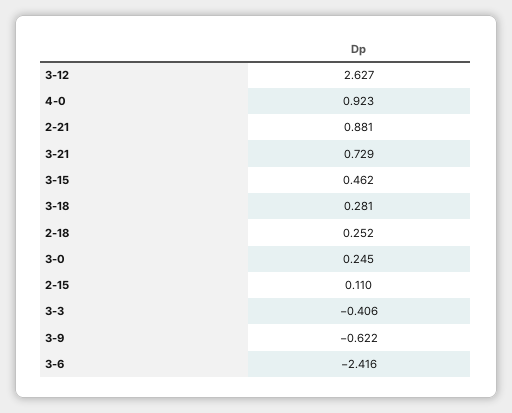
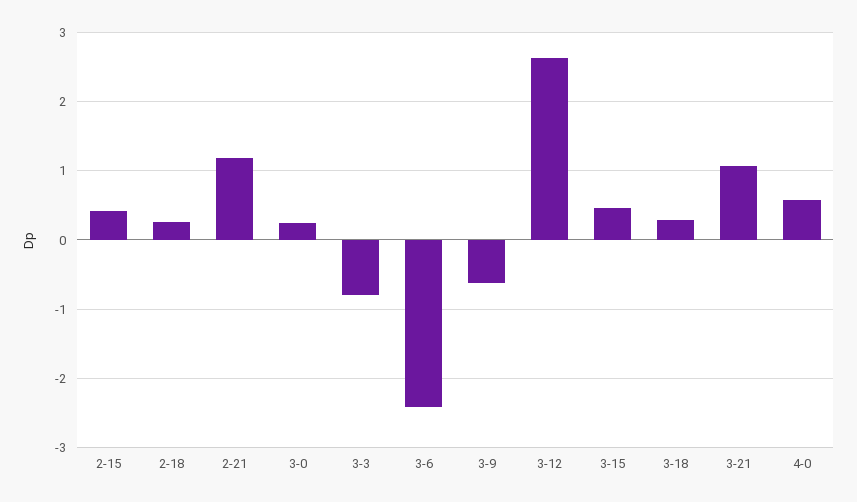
  {
    "3-12": 2.627,
-   "4-0": 0.923,
+   "4-0": 0.6,
-   "2-21": 0.881,
+   "2-21": 1.2,
-   "3-21": 0.729,
+   "3-21": 1.1,
    "3-15": 0.462,
    "3-18": 0.281,
    "2-18": 0.252,
    "3-0": 0.245,
-   "2-15": 0.11,
+   "2-15": 0.4,
-   "3-3": -0.406,
+   "3-3": -0.8,
    "3-9": -0.622,
    "3-6": -2.416
  }

